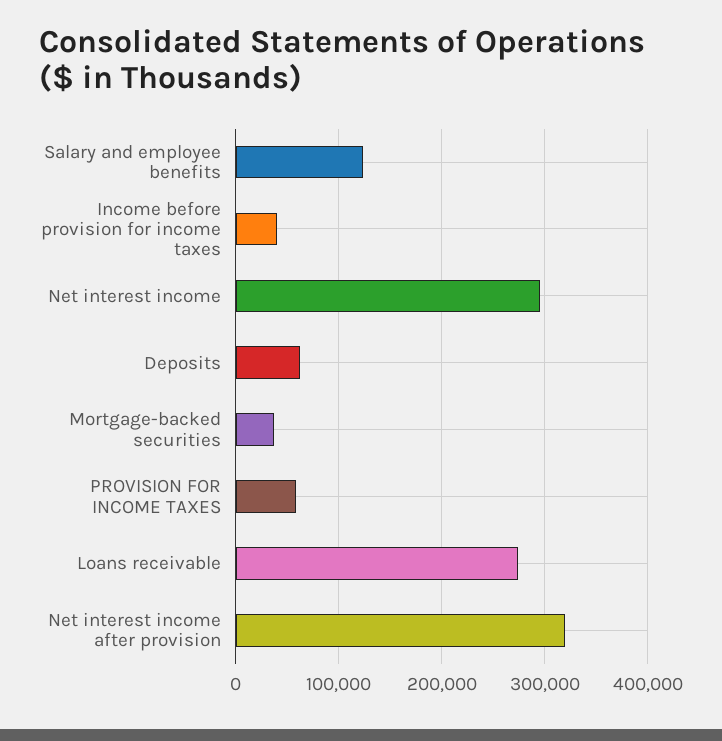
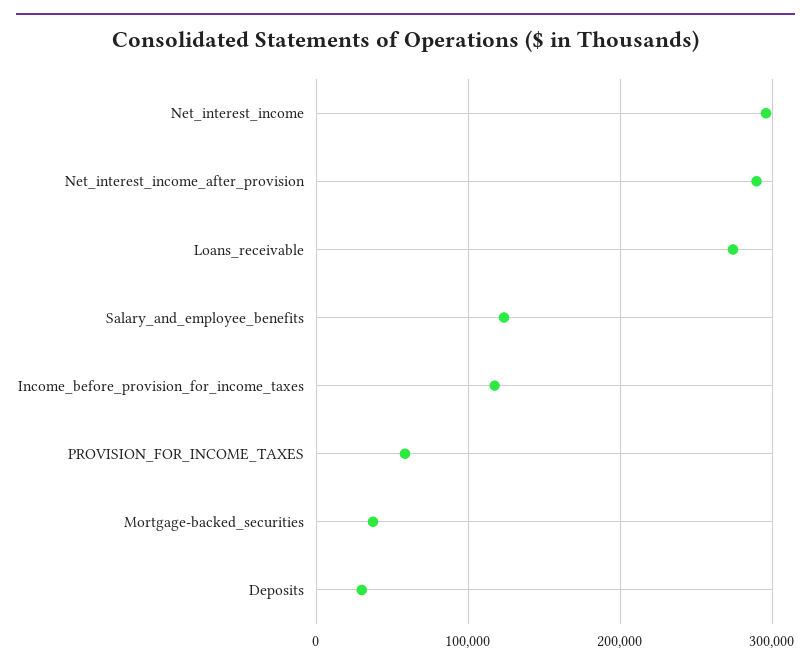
  {
    "Salary and employee benefits": 120000,
-   "Income before provision for income taxes": 40000,
+   "Income before provision for income taxes": 120000,
    "Net interest income": 300000,
-   "Deposits": 60000,
+   "Deposits": 30000,
    "Mortgage-backed securities": 40000,
    "PROVISION FOR INCOME TAXES": 60000,
    "Loans receivable": 270000,
-   "Net interest income after provision": 320000
+   "Net interest income after provision": 290000
  }

